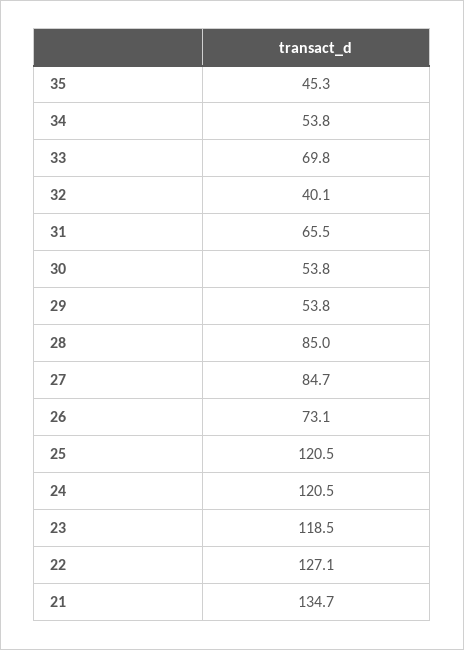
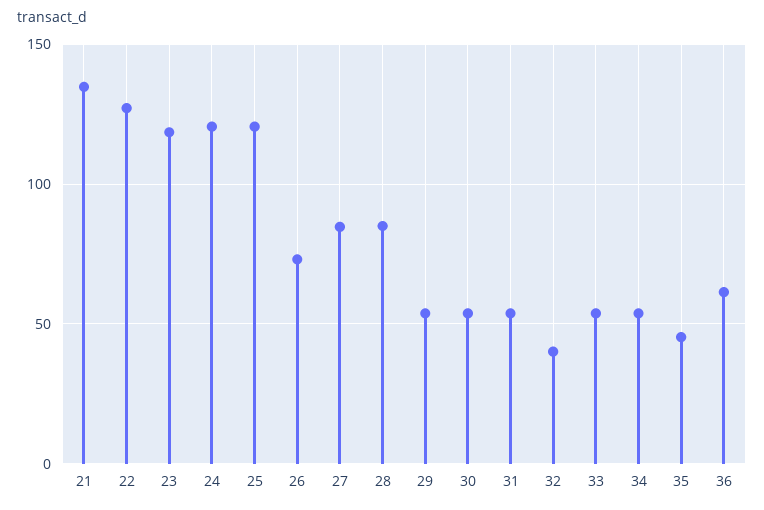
  {
    "35": 45.3,
    "34": 53.8,
-   "33": 69.8,
+   "33": 55,
    "32": 40.1,
-   "31": 65.5,
+   "31": 55,
    "30": 53.8,
    "29": 53.8,
    "28": 85,
    "27": 84.7,
    "26": 73.1,
    "25": 120.5,
    "24": 120.5,
    "23": 118.5,
    "22": 127.1,
-   "21": 134.7
+   "21": 134.7,
+   "36": 60
  }

